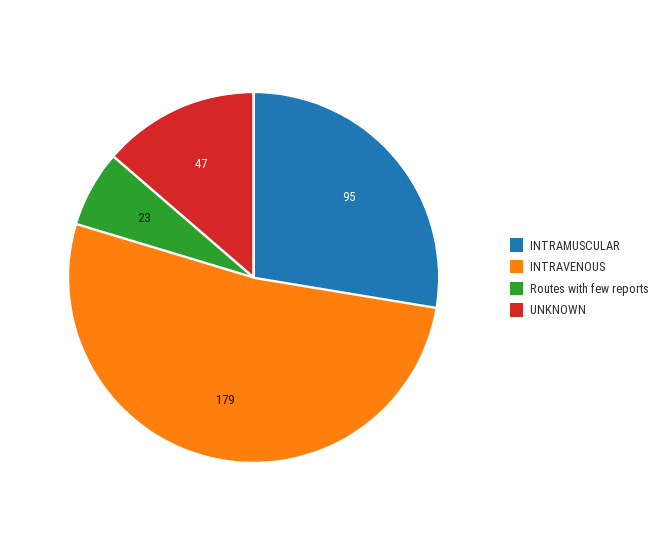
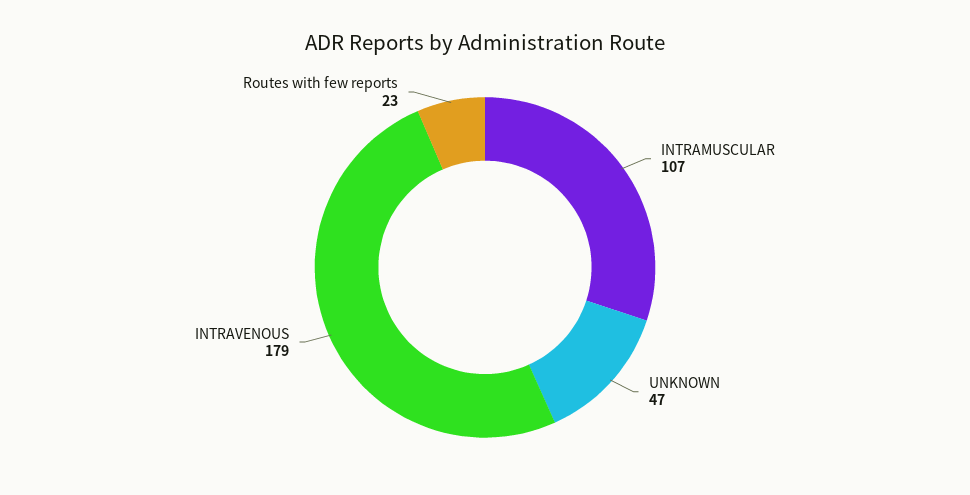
  {
-   "INTRAMUSCULAR": 95,
+   "INTRAMUSCULAR": 107,
    "INTRAVENOUS": 179,
    "Routes with few reports": 23,
    "UNKNOWN": 47
  }

